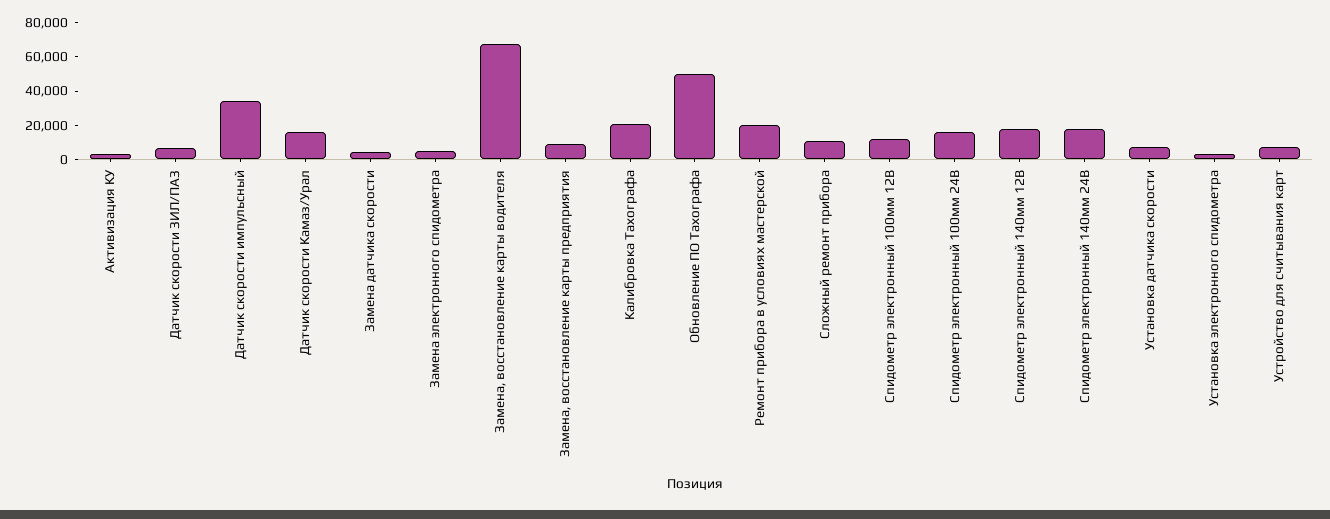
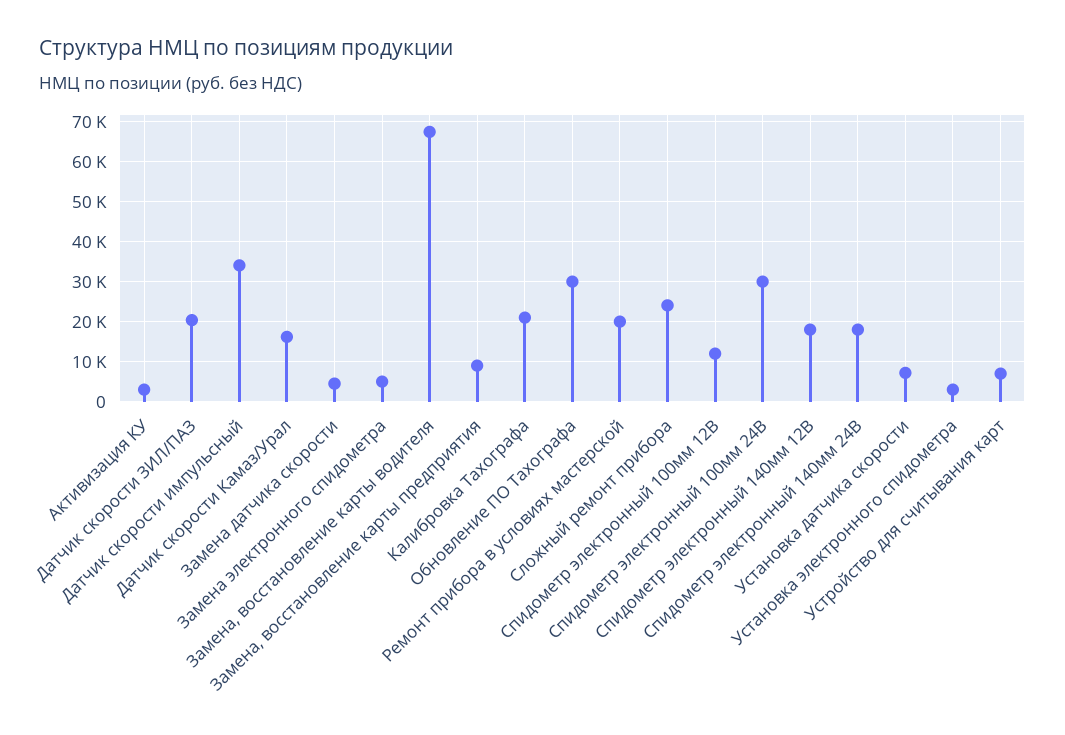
  {
    "Активизация КУ": 4000,
-   "Датчик скорости ЗИЛ/ПАЗ": 5000,
+   "Датчик скорости ЗИЛ/ПАЗ": 20000,
    "Датчик скорости импульсный": 34000,
    "Датчик скорости Камаз/Урал": 16000,
    "Замена датчика скорости": 4000,
    "Замена электронного спидометра": 6000,
    "Замена, восстановление карты водителя": 68000,
    "Замена, восстановление карты предприятия": 10000,
    "Калибровка Тахографа": 22000,
-   "Обновление ПО Тахографа": 50000,
+   "Обновление ПО Тахографа": 30000,
    "Ремонт прибора в условиях мастерской": 20000,
-   "Сложный ремонт прибора": 10000,
+   "Сложный ремонт прибора": 24000,
    "Спидометр электронный 100мм 12В": 12000,
-   "Спидометр электронный 100мм 24В": 15000,
+   "Спидометр электронный 100мм 24В": 30000,
    "Спидометр электронный 140мм 12В": 18000,
    "Спидометр электронный 140мм 24В": 18000,
    "Установка датчика скорости": 8000,
    "Установка электронного спидометра": 4000,
    "Устройство для считывания карт": 8000
  }

